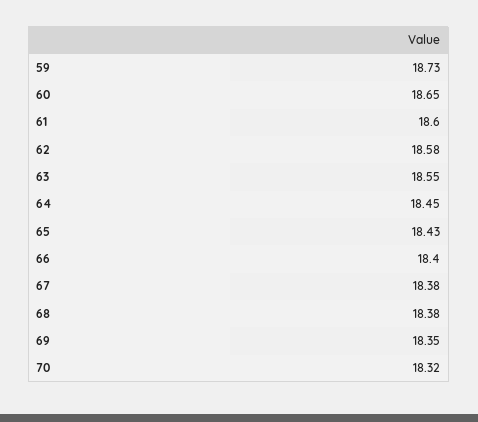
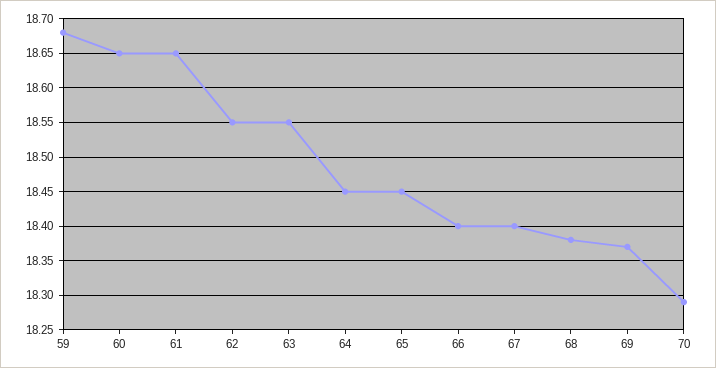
  {
-   "59": 18.73,
+   "59": 18.68,
    "60": 18.65,
-   "61": 18.6,
+   "61": 18.65,
-   "62": 18.58,
+   "62": 18.55,
    "63": 18.55,
    "64": 18.45,
-   "65": 18.43,
+   "65": 18.45,
    "66": 18.4,
-   "67": 18.38,
+   "67": 18.4,
    "68": 18.38,
-   "69": 18.35,
+   "69": 18.37,
-   "70": 18.32
+   "70": 18.29
  }

